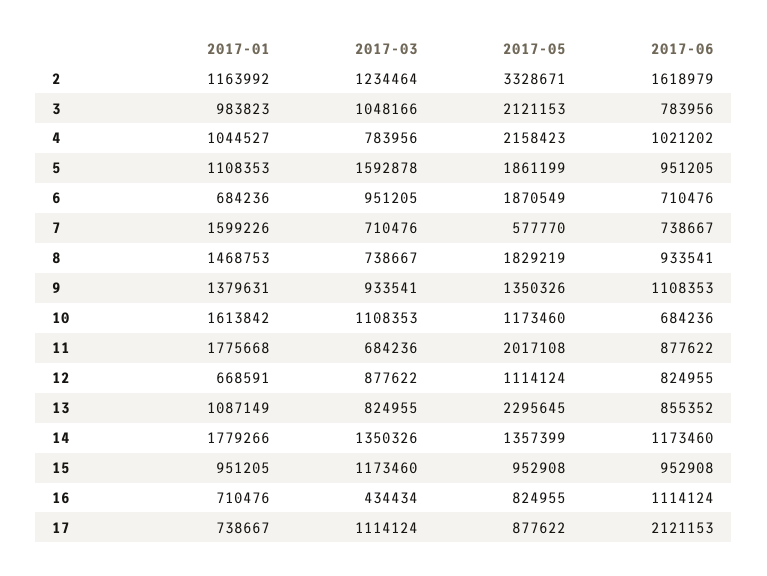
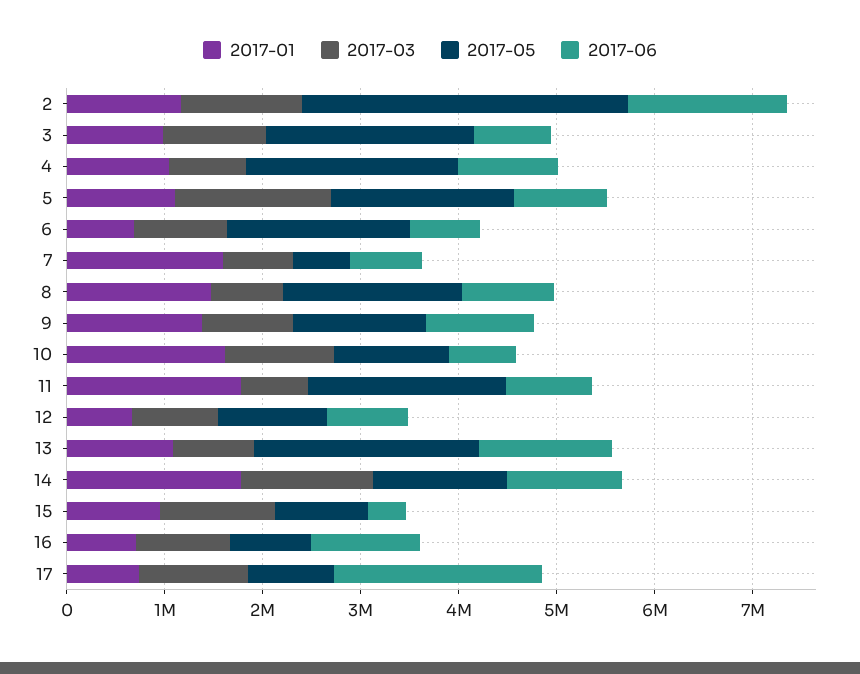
  {
    "2017-01": {
      "2": 1163992,
      "3": 983823,
      "4": 1044527,
      "5": 1108353,
      "6": 684236,
      "7": 1599226,
      "8": 1468753,
      "9": 1379631,
      "10": 1613842,
      "11": 1775668,
      "12": 668591,
      "13": 1087149,
      "14": 1779266,
      "15": 951205,
      "16": 710476,
      "17": 738667
    },
    "2017-03": {
      "2": 1234464,
      "3": 1048166,
      "4": 783956,
      "5": 1592878,
      "6": 951205,
      "7": 710476,
      "8": 738667,
      "9": 933541,
      "10": 1108353,
      "11": 684236,
      "12": 877622,
      "13": 824955,
      "14": 1350326,
      "15": 1173460,
-     "16": 434434,
+     "16": 1000000,
      "17": 1114124
    },
    "2017-05": {
      "2": 3328671,
      "3": 2121153,
      "4": 2158423,
      "5": 1861199,
      "6": 1870549,
      "7": 577770,
      "8": 1829219,
      "9": 1350326,
      "10": 1173460,
      "11": 2017108,
      "12": 1114124,
      "13": 2295645,
      "14": 1357399,
      "15": 952908,
      "16": 824955,
      "17": 877622
    },
    "2017-06": {
      "2": 1618979,
      "3": 783956,
      "4": 1021202,
      "5": 951205,
      "6": 710476,
      "7": 738667,
      "8": 933541,
      "9": 1108353,
      "10": 684236,
      "11": 877622,
      "12": 824955,
-     "13": 855352,
+     "13": 1400000,
      "14": 1173460,
-     "15": 952908,
+     "15": 400000,
      "16": 1114124,
      "17": 2121153
    }
  }

